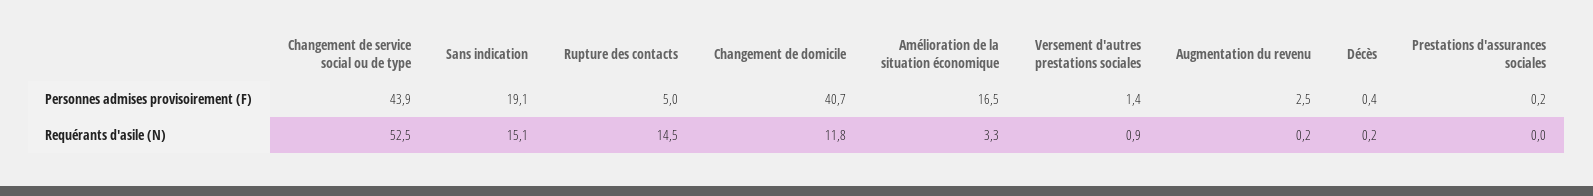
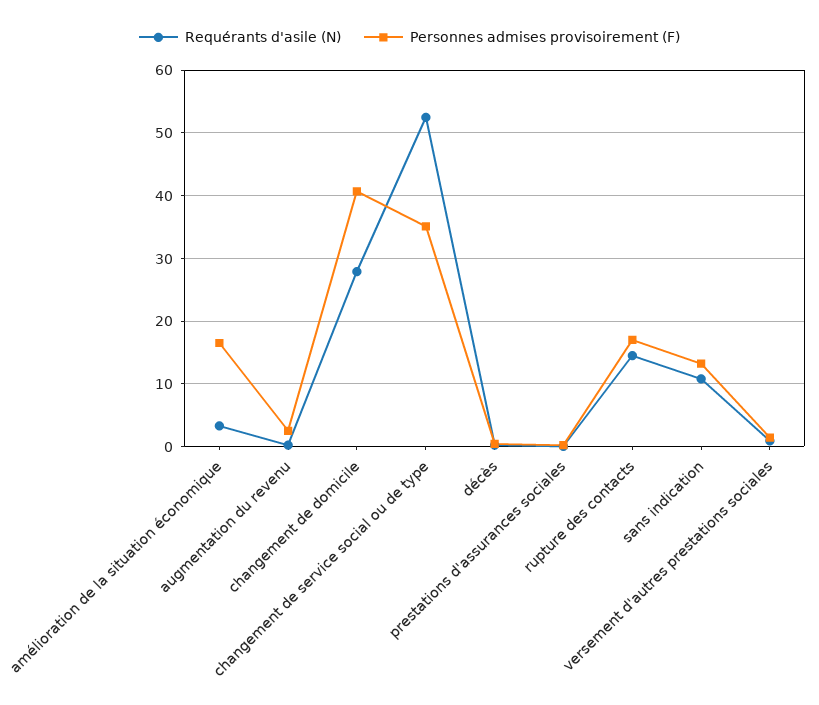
  {
    "Personnes admises provisoirement (F)": {
-     "Changement de service social ou de type": 43.9,
+     "Changement de service social ou de type": 35,
-     "Sans indication": 19.1,
+     "Sans indication": 13,
-     "Rupture des contacts": 5,
+     "Rupture des contacts": 17,
      "Changement de domicile": 40.7,
      "Amélioration de la situation économique": 16.5,
      "Versement d'autres prestations sociales": 1.4,
      "Augmentation du revenu": 2.5,
      "Décès": 0.4,
      "Prestations d'assurances sociales": 0.2
    },
    "Requérants d'asile (N)": {
      "Changement de service social ou de type": 52.5,
-     "Sans indication": 15.1,
+     "Sans indication": 11,
      "Rupture des contacts": 14.5,
-     "Changement de domicile": 11.8,
+     "Changement de domicile": 28,
      "Amélioration de la situation économique": 3.3,
      "Versement d'autres prestations sociales": 0.9,
      "Augmentation du revenu": 0.2,
      "Décès": 0.2,
      "Prestations d'assurances sociales": 0
    }
  }

